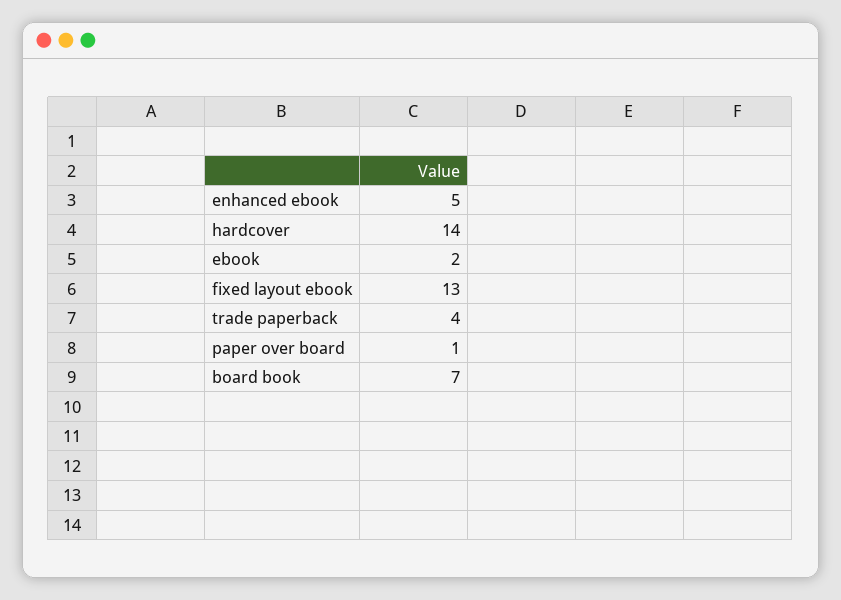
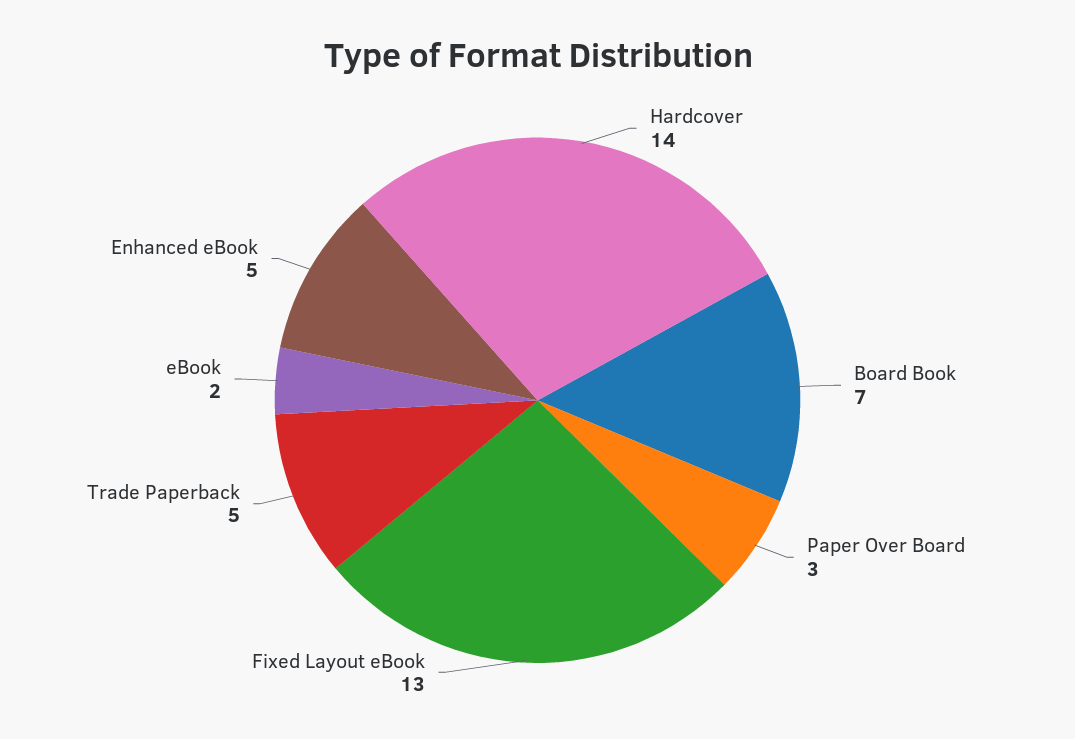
  {
    "enhanced ebook": 5,
    "hardcover": 14,
    "ebook": 2,
    "fixed layout ebook": 13,
-   "trade paperback": 4,
+   "trade paperback": 5,
-   "paper over board": 1,
+   "paper over board": 3,
    "board book": 7
  }

